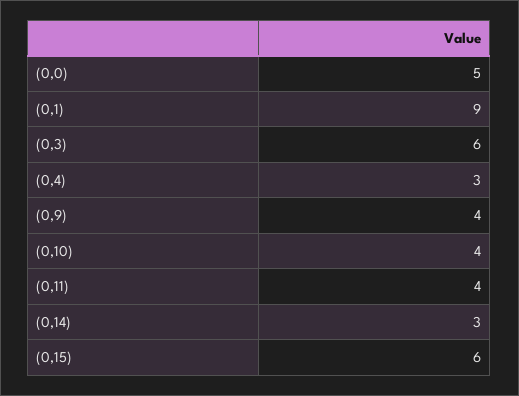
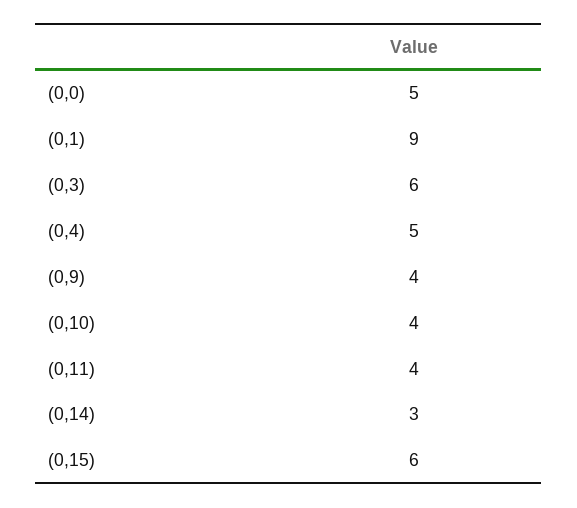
  {
    "(0,0)": 5,
    "(0,1)": 9,
    "(0,3)": 6,
-   "(0,4)": 3,
+   "(0,4)": 5,
    "(0,9)": 4,
    "(0,10)": 4,
    "(0,11)": 4,
    "(0,14)": 3,
    "(0,15)": 6
  }

